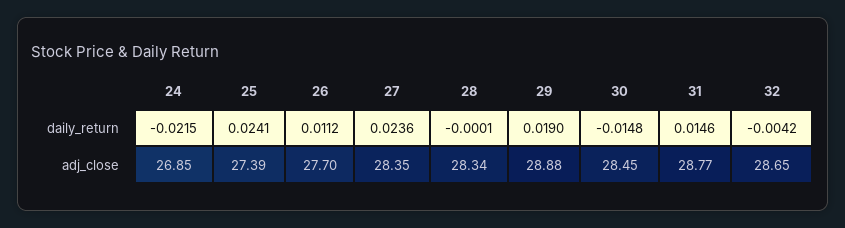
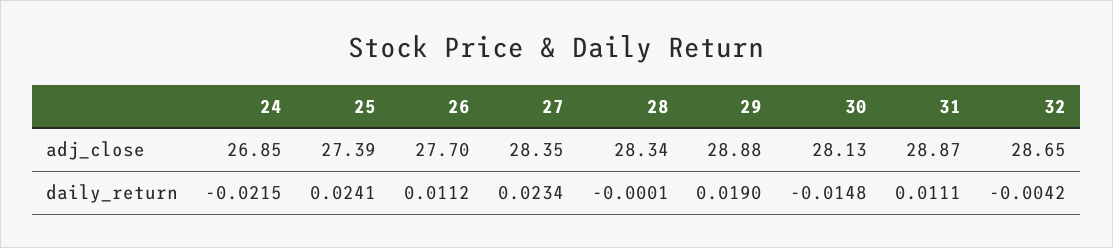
  {
    "24": {
      "daily_return": -0.0215,
      "adj_close": 26.85
    },
    "25": {
      "daily_return": 0.0241,
      "adj_close": 27.39
    },
    "26": {
      "daily_return": 0.0112,
      "adj_close": 27.7
    },
    "27": {
-     "daily_return": 0.0236,
+     "daily_return": 0.0234,
      "adj_close": 28.35
    },
    "28": {
      "daily_return": -0.0001,
      "adj_close": 28.34
    },
    "29": {
      "daily_return": 0.019,
      "adj_close": 28.88
    },
    "30": {
      "daily_return": -0.0148,
-     "adj_close": 28.45
+     "adj_close": 28.13
    },
    "31": {
-     "daily_return": 0.0146,
+     "daily_return": 0.0111,
-     "adj_close": 28.77
+     "adj_close": 28.87
    },
    "32": {
      "daily_return": -0.0042,
      "adj_close": 28.65
    }
  }

